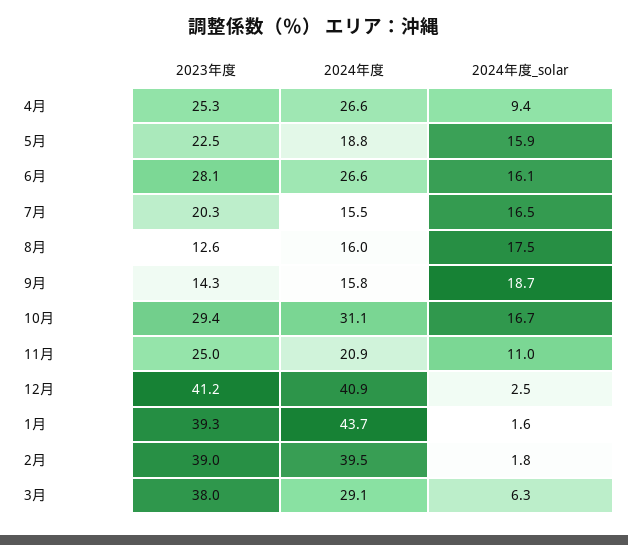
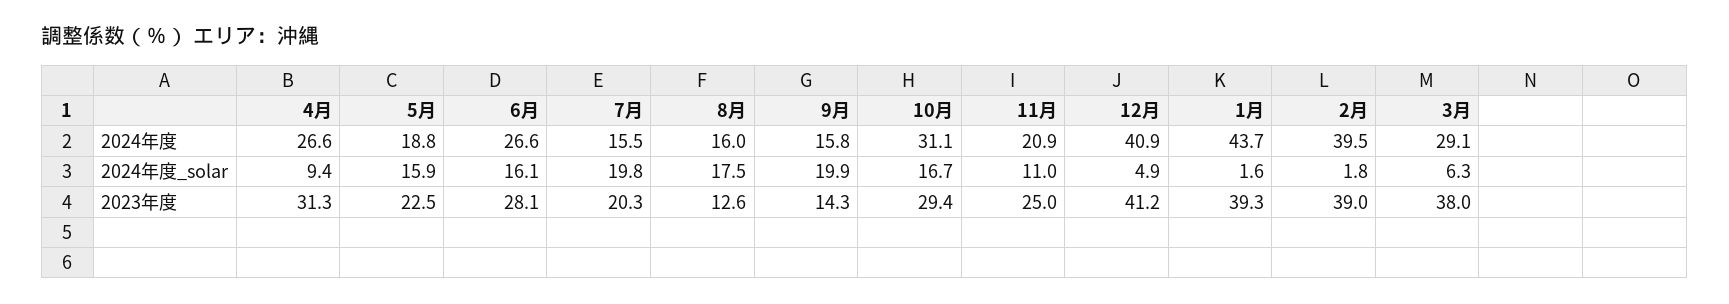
  {
    "2023年度": {
-     "4月": 25.3,
+     "4月": 31.3,
      "5月": 22.5,
      "6月": 28.1,
      "7月": 20.3,
      "8月": 12.6,
      "9月": 14.3,
      "10月": 29.4,
      "11月": 25,
      "12月": 41.2,
      "1月": 39.3,
      "2月": 39,
      "3月": 38
    },
    "2024年度": {
      "4月": 26.6,
      "5月": 18.8,
      "6月": 26.6,
      "7月": 15.5,
      "8月": 16,
      "9月": 15.8,
      "10月": 31.1,
      "11月": 20.9,
      "12月": 40.9,
      "1月": 43.7,
      "2月": 39.5,
      "3月": 29.1
    },
    "2024年度_solar": {
      "4月": 9.4,
      "5月": 15.9,
      "6月": 16.1,
-     "7月": 16.5,
+     "7月": 19.8,
      "8月": 17.5,
-     "9月": 18.7,
+     "9月": 19.9,
      "10月": 16.7,
      "11月": 11,
-     "12月": 2.5,
+     "12月": 4.9,
      "1月": 1.6,
      "2月": 1.8,
      "3月": 6.3
    }
  }

